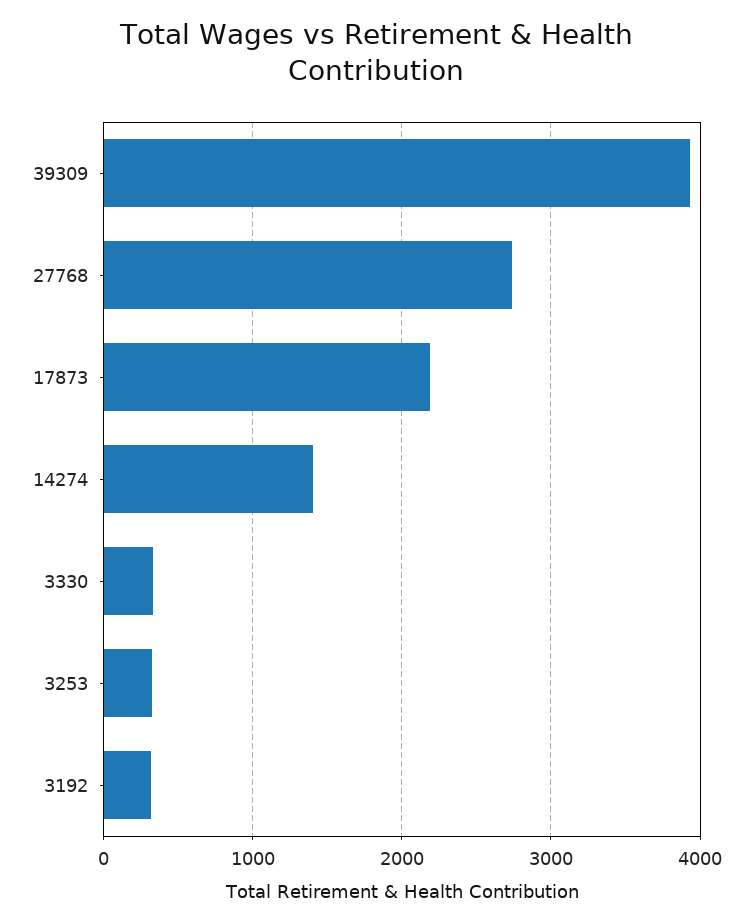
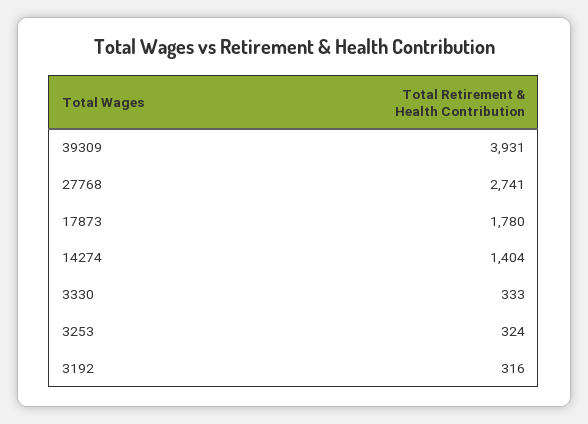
  {
    "39309": 3931,
    "27768": 2741,
-   "17873": 2200,
+   "17873": 1780,
    "14274": 1404,
    "3330": 333,
    "3253": 324,
    "3192": 316
  }

